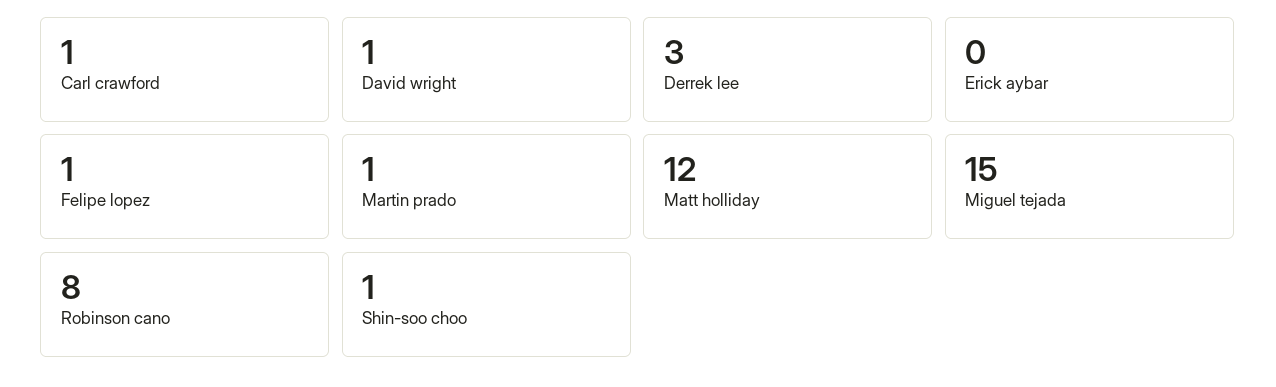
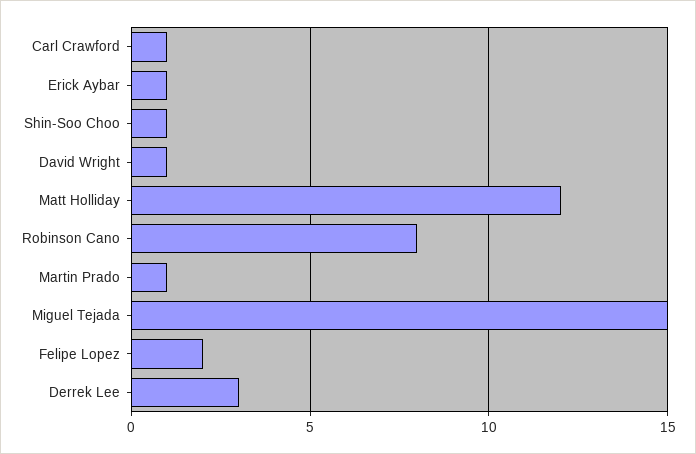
  {
    "Carl crawford": 1,
    "David wright": 1,
    "Derrek lee": 3,
-   "Erick aybar": 0,
+   "Erick aybar": 1,
-   "Felipe lopez": 1,
+   "Felipe lopez": 2,
    "Martin prado": 1,
    "Matt holliday": 12,
    "Miguel tejada": 15,
    "Robinson cano": 8,
    "Shin-soo choo": 1
  }

